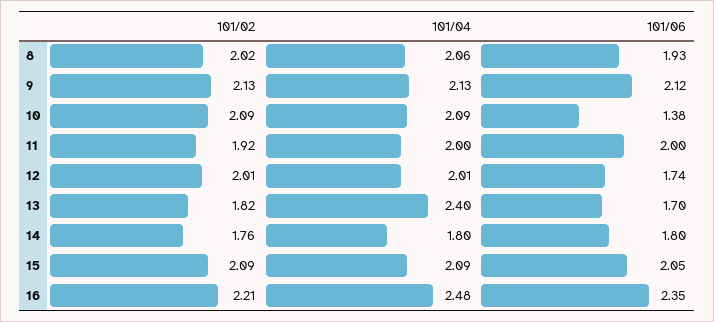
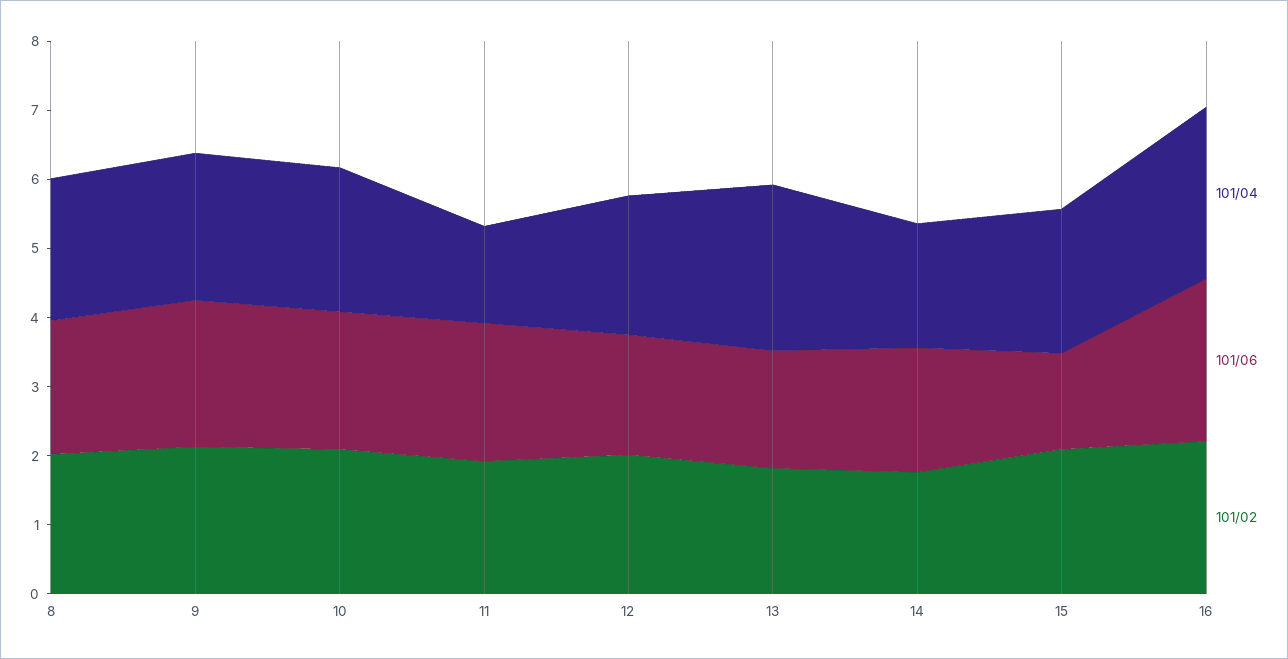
  {
    "101/02": {
      "8": 2.02,
      "9": 2.13,
      "10": 2.09,
      "11": 1.92,
      "12": 2.01,
      "13": 1.82,
      "14": 1.76,
      "15": 2.09,
      "16": 2.21
    },
    "101/04": {
      "8": 2.06,
      "9": 2.13,
      "10": 2.09,
-     "11": 2,
+     "11": 1.4,
      "12": 2.01,
      "13": 2.4,
      "14": 1.8,
      "15": 2.09,
      "16": 2.48
    },
    "101/06": {
      "8": 1.93,
      "9": 2.12,
-     "10": 1.38,
+     "10": 2,
      "11": 2,
      "12": 1.74,
      "13": 1.7,
      "14": 1.8,
-     "15": 2.05,
+     "15": 1.4,
      "16": 2.35
    }
  }

